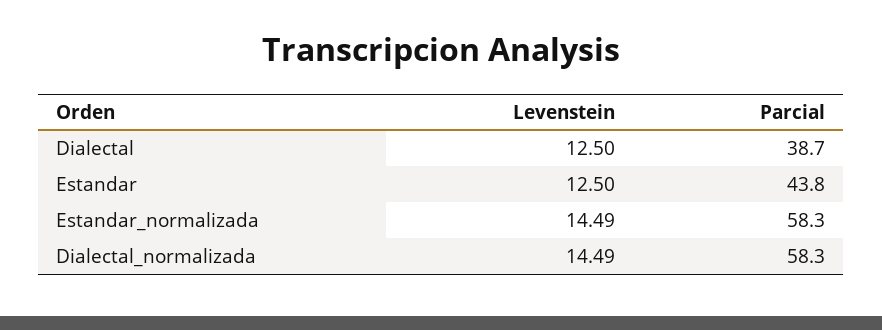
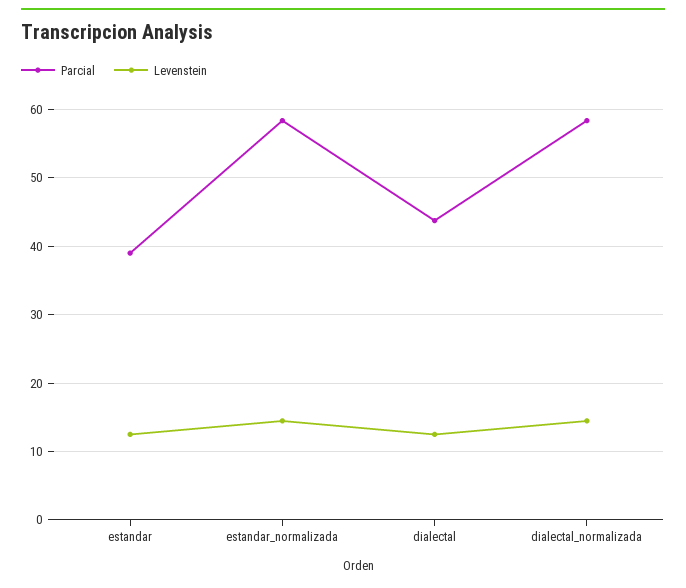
  {
    "Levenstein": {
      "Dialectal": 12.5,
      "Estandar": 12.5,
      "Estandar_normalizada": 14.49,
      "Dialectal_normalizada": 14.49
    },
    "Parcial": {
-     "Dialectal": 38.7,
+     "Dialectal": 44,
-     "Estandar": 43.8,
+     "Estandar": 39,
      "Estandar_normalizada": 58.3,
      "Dialectal_normalizada": 58.3
    }
  }

